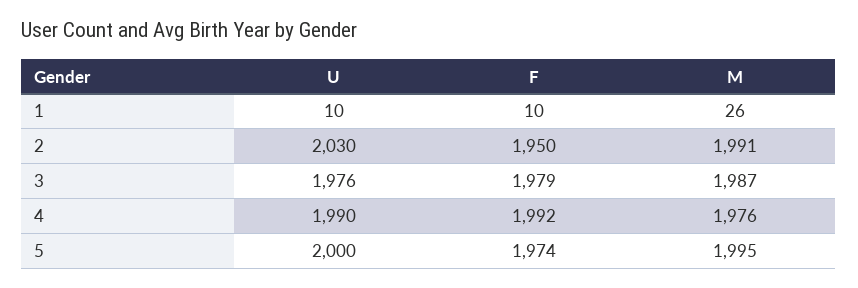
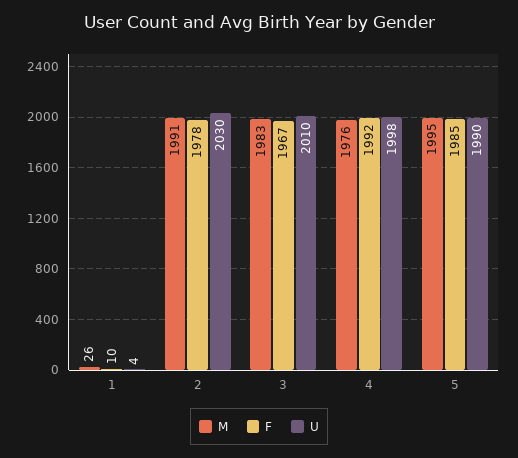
  {
    "U": {
-     "1": 10,
+     "1": 4,
      "2": 2030,
-     "3": 1976,
+     "3": 2010,
-     "4": 1990,
+     "4": 1998,
-     "5": 2000
+     "5": 1990
    },
    "F": {
      "1": 10,
-     "2": 1950,
+     "2": 1978,
-     "3": 1979,
+     "3": 1967,
      "4": 1992,
-     "5": 1974
+     "5": 1985
    },
    "M": {
      "1": 26,
      "2": 1991,
-     "3": 1987,
+     "3": 1983,
      "4": 1976,
      "5": 1995
    }
  }

